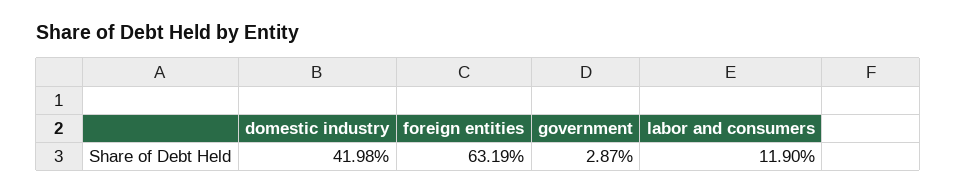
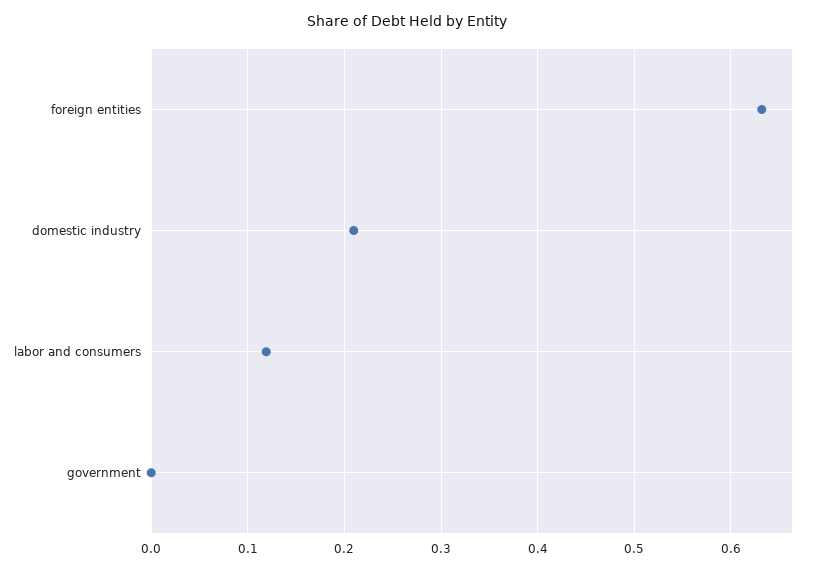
  {
-   "domestic industry": 0.4198,
+   "domestic industry": 0.21,
    "foreign entities": 0.6319,
-   "government": 0.0287,
+   "government": 0,
    "labor and consumers": 0.119
  }

